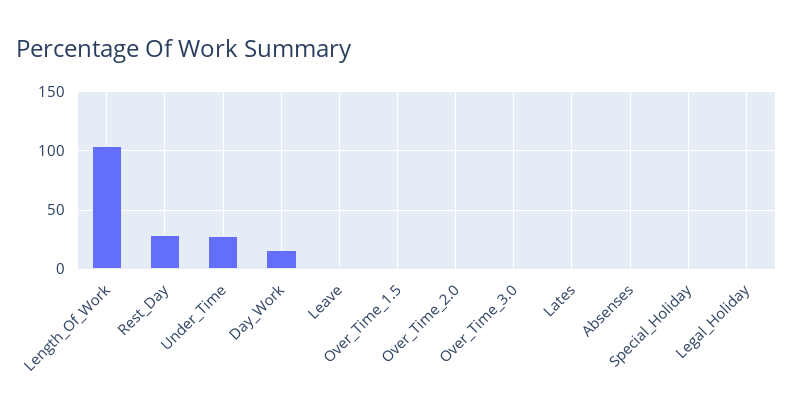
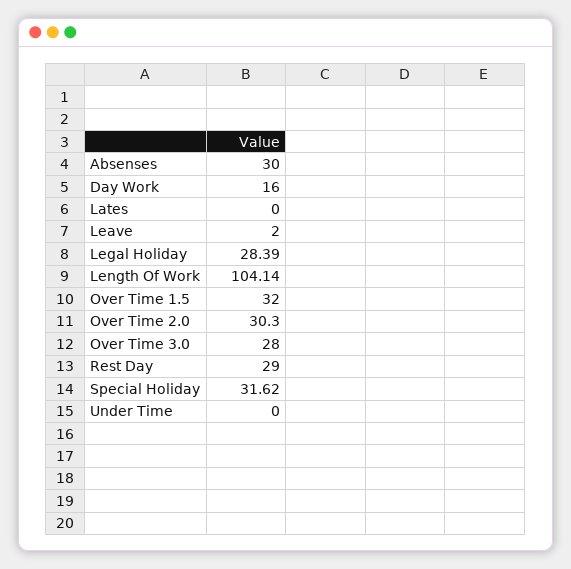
  {
    "Length_Of_Work": 104.14,
    "Rest_Day": 29,
-   "Under_Time": 30,
+   "Under_Time": 0,
    "Day_Work": 16,
    "Leave": 2,
-   "Over_Time_1.5": 0,
+   "Over_Time_1.5": 32,
-   "Over_Time_2.0": 0,
+   "Over_Time_2.0": 30.3,
-   "Over_Time_3.0": 0,
+   "Over_Time_3.0": 28,
    "Lates": 0,
-   "Absenses": 0,
+   "Absenses": 30,
-   "Special_Holiday": 0,
+   "Special_Holiday": 31.62,
-   "Legal_Holiday": 0
+   "Legal_Holiday": 28.39
  }

